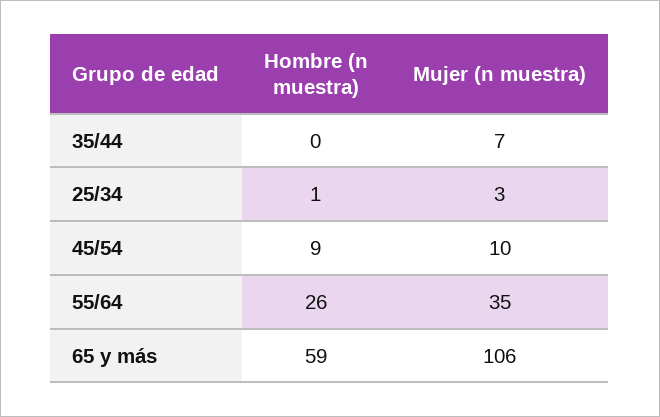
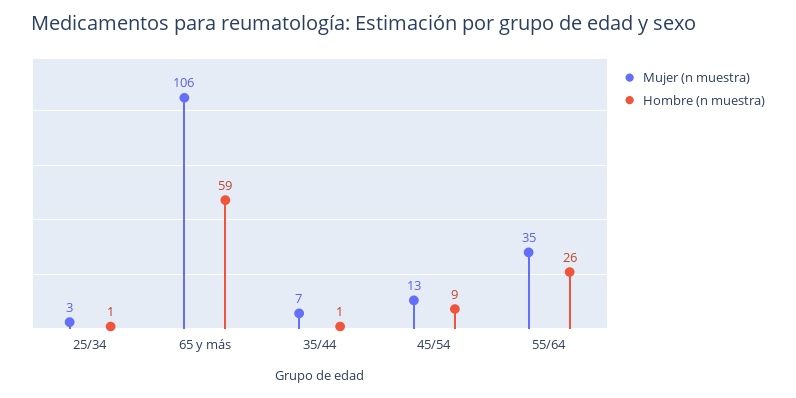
  {
    "Hombre (n muestra)": {
-     "35/44": 0,
+     "35/44": 1,
      "25/34": 1,
      "45/54": 9,
      "55/64": 26,
      "65 y más": 59
    },
    "Mujer (n muestra)": {
      "35/44": 7,
      "25/34": 3,
-     "45/54": 10,
+     "45/54": 13,
      "55/64": 35,
      "65 y más": 106
    }
  }

